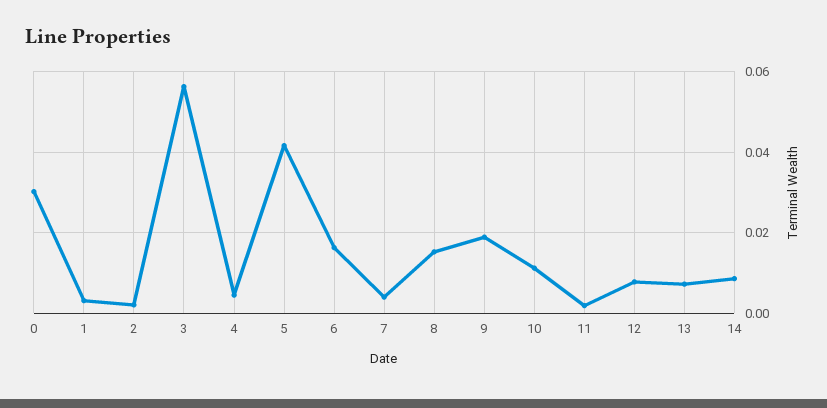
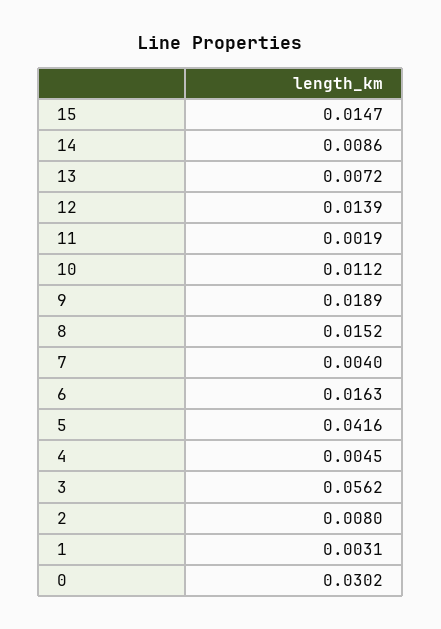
  {
    "0": 0.0302,
    "1": 0.0031,
-   "2": 0.002,
+   "2": 0.008,
    "3": 0.0562,
    "4": 0.0045,
    "5": 0.0416,
    "6": 0.0163,
    "7": 0.004,
    "8": 0.0152,
    "9": 0.0189,
    "10": 0.0112,
    "11": 0.0019,
-   "12": 0.008,
+   "12": 0.0139,
    "13": 0.0072,
-   "14": 0.0086
+   "14": 0.0086,
+   "15": 0.0147
  }

